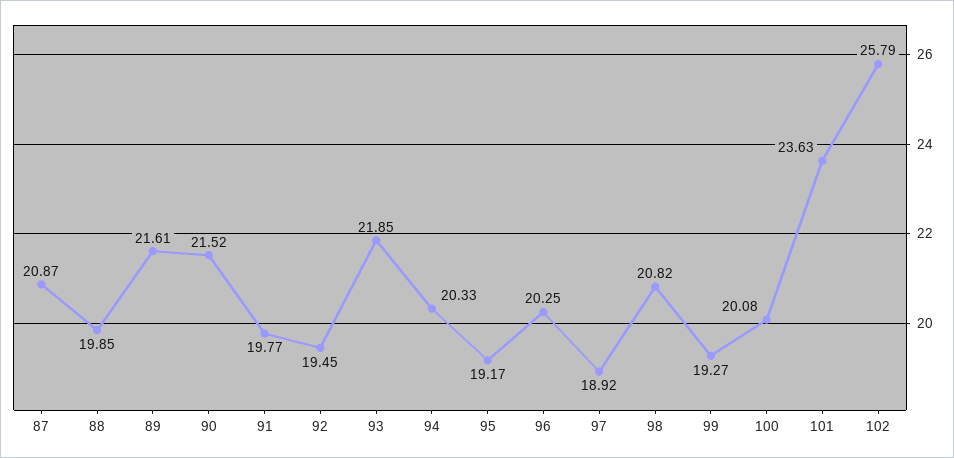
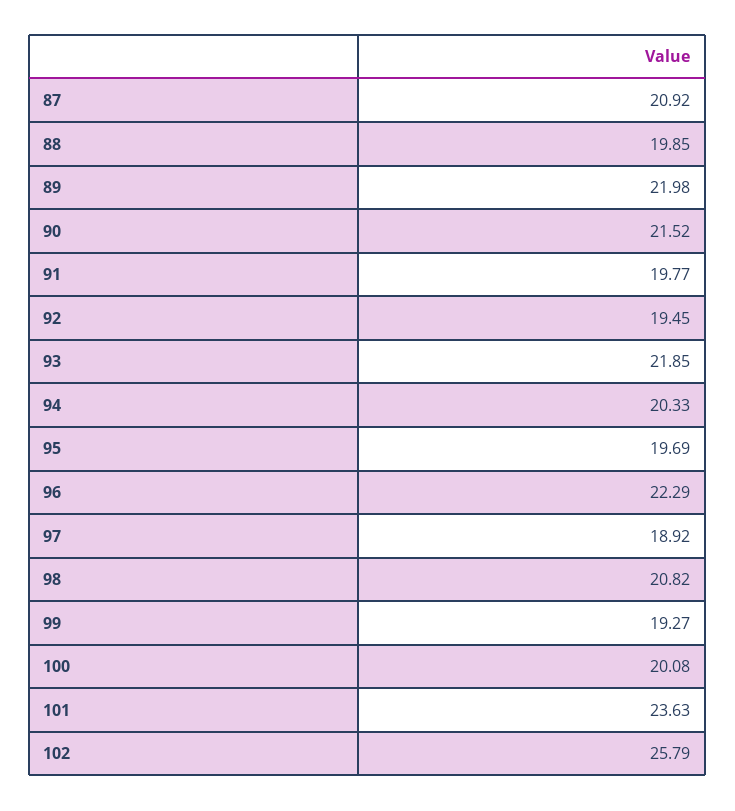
  {
-   "87": 20.87,
+   "87": 20.92,
    "88": 19.85,
-   "89": 21.61,
+   "89": 21.98,
    "90": 21.52,
    "91": 19.77,
    "92": 19.45,
    "93": 21.85,
    "94": 20.33,
-   "95": 19.17,
+   "95": 19.69,
-   "96": 20.25,
+   "96": 22.29,
    "97": 18.92,
    "98": 20.82,
    "99": 19.27,
    "100": 20.08,
    "101": 23.63,
    "102": 25.79
  }

